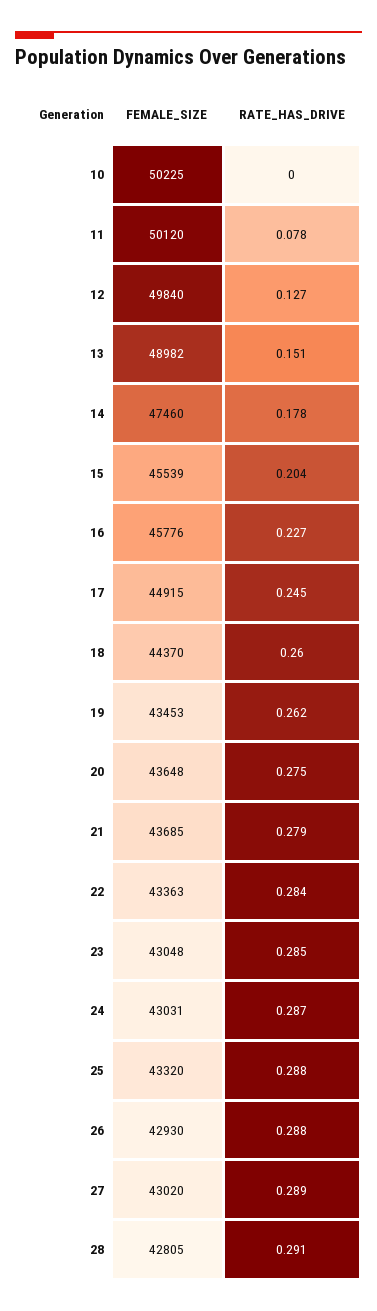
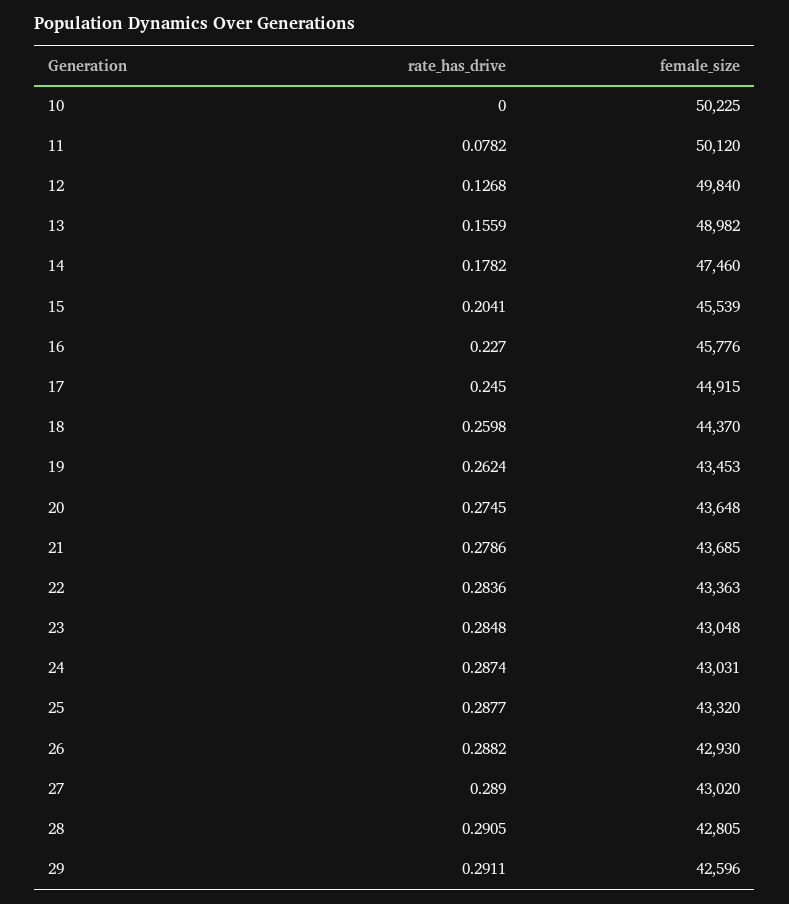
  {
    "FEMALE_SIZE": {
      "10": 50225,
      "11": 50120,
      "12": 49840,
      "13": 48982,
      "14": 47460,
      "15": 45539,
      "16": 45776,
      "17": 44915,
      "18": 44370,
      "19": 43453,
      "20": 43648,
      "21": 43685,
      "22": 43363,
      "23": 43048,
      "24": 43031,
      "25": 43320,
      "26": 42930,
      "27": 43020,
-     "28": 42805
+     "28": 42805,
+     "29": 42596
    },
    "RATE_HAS_DRIVE": {
      "10": 0,
      "11": 0.0782,
      "12": 0.1268,
-     "13": 0.151,
+     "13": 0.1559,
      "14": 0.1782,
      "15": 0.2041,
      "16": 0.227,
      "17": 0.245,
      "18": 0.2598,
      "19": 0.2624,
      "20": 0.2745,
      "21": 0.2786,
      "22": 0.2836,
      "23": 0.2848,
      "24": 0.2874,
      "25": 0.2877,
      "26": 0.2882,
      "27": 0.289,
-     "28": 0.2905
+     "28": 0.2905,
+     "29": 0.2911
    }
  }

